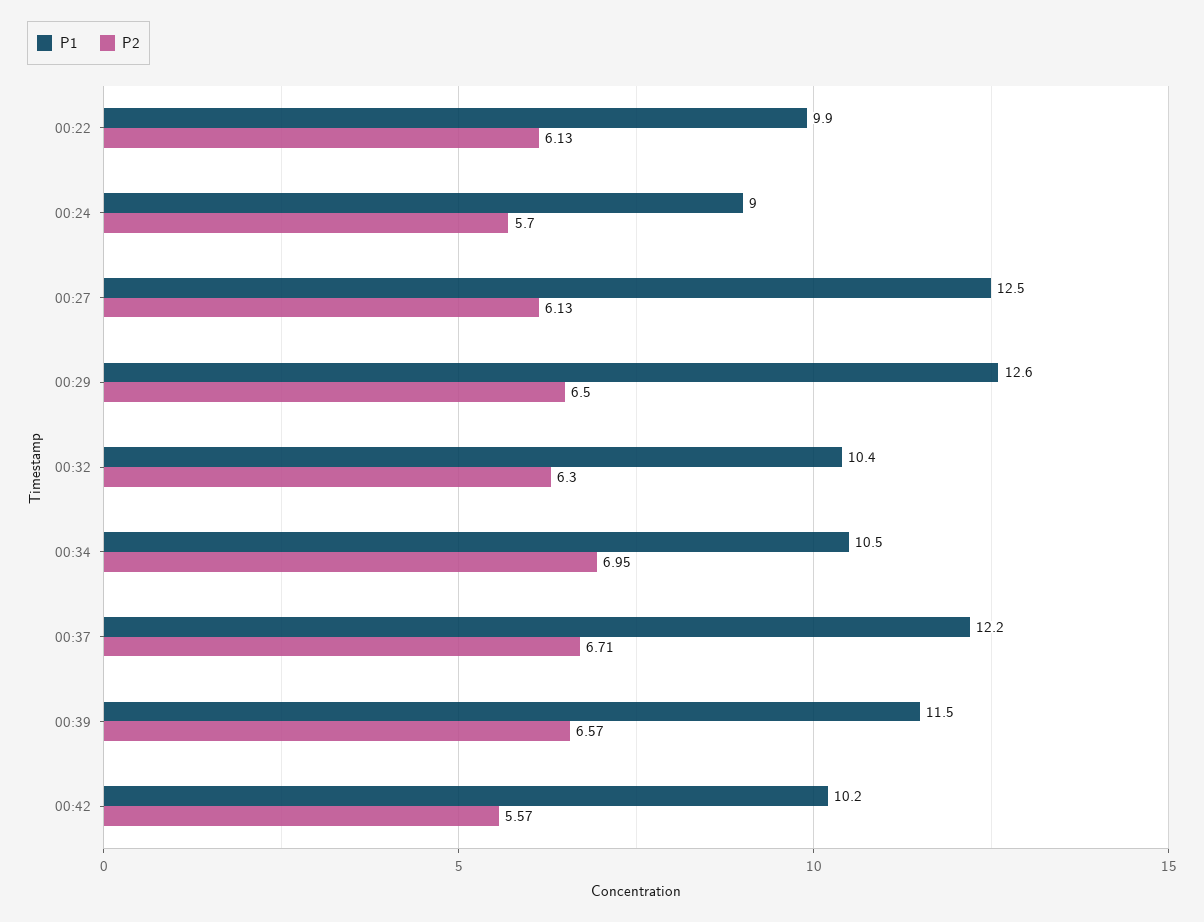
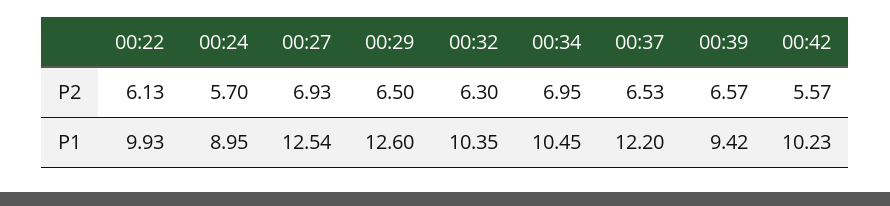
  {
    "P1": {
      "00:22": 9.93,
      "00:24": 8.95,
      "00:27": 12.54,
      "00:29": 12.6,
      "00:32": 10.35,
      "00:34": 10.45,
      "00:37": 12.2,
-     "00:39": 11.5,
+     "00:39": 9.42,
      "00:42": 10.23
    },
    "P2": {
      "00:22": 6.13,
      "00:24": 5.7,
-     "00:27": 6.13,
+     "00:27": 6.93,
      "00:29": 6.5,
      "00:32": 6.3,
      "00:34": 6.95,
-     "00:37": 6.71,
+     "00:37": 6.53,
      "00:39": 6.57,
      "00:42": 5.57
    }
  }

